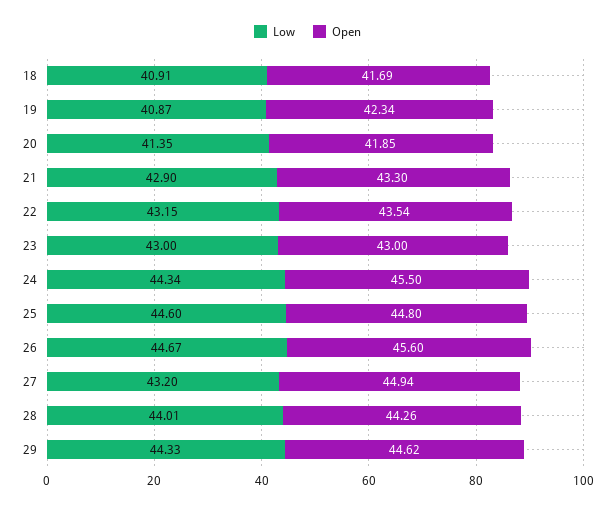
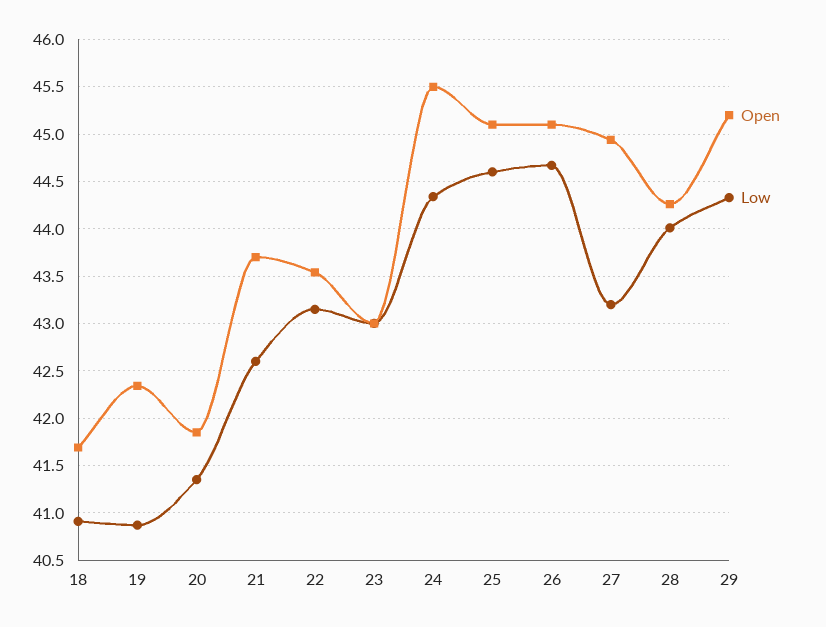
  {
    "Low": {
      "18": 40.91,
      "19": 40.87,
      "20": 41.35,
-     "21": 42.9,
+     "21": 42.6,
      "22": 43.15,
      "23": 43,
      "24": 44.34,
      "25": 44.6,
      "26": 44.67,
      "27": 43.2,
      "28": 44.01,
      "29": 44.33
    },
    "Open": {
      "18": 41.69,
      "19": 42.34,
      "20": 41.85,
-     "21": 43.3,
+     "21": 43.7,
      "22": 43.54,
      "23": 43,
      "24": 45.5,
-     "25": 44.8,
+     "25": 45.1,
-     "26": 45.6,
+     "26": 45.1,
      "27": 44.94,
      "28": 44.26,
-     "29": 44.62
+     "29": 45.2
    }
  }

